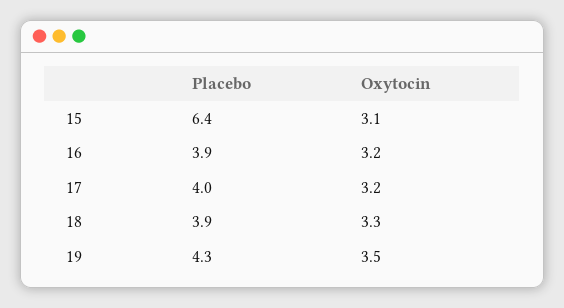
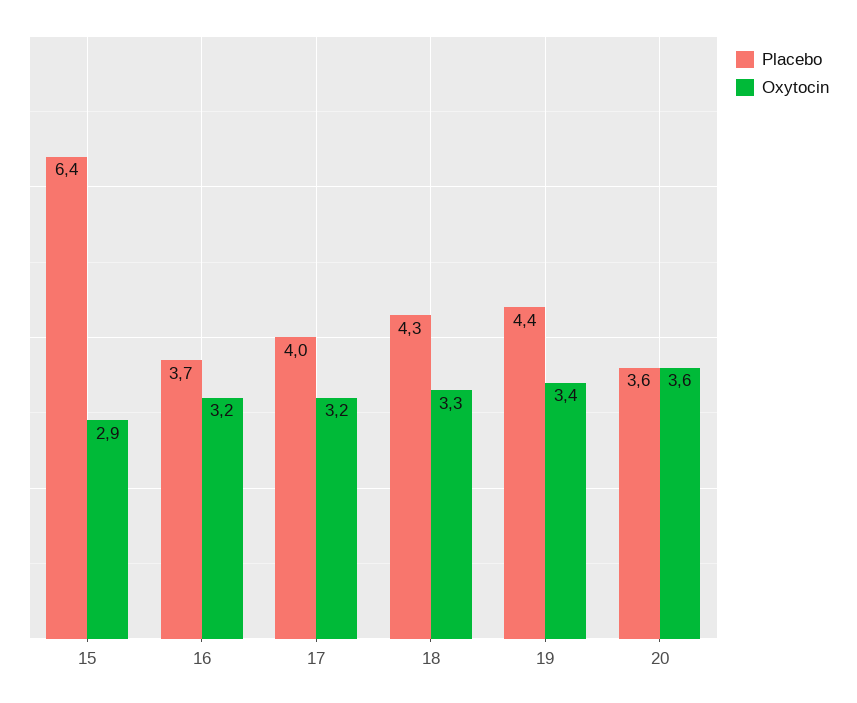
  {
    "Placebo": {
      "15": 6.4,
-     "16": 3.9,
+     "16": 3.7,
      "17": 4,
-     "18": 3.9,
+     "18": 4.3,
-     "19": 4.3
+     "19": 4.4,
+     "20": 3.6
    },
    "Oxytocin": {
-     "15": 3.1,
+     "15": 2.9,
      "16": 3.2,
      "17": 3.2,
      "18": 3.3,
-     "19": 3.5
+     "19": 3.4,
+     "20": 3.6
    }
  }

